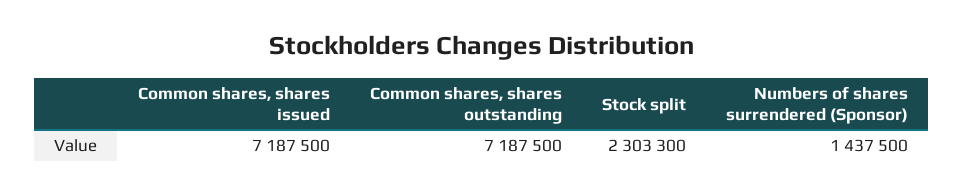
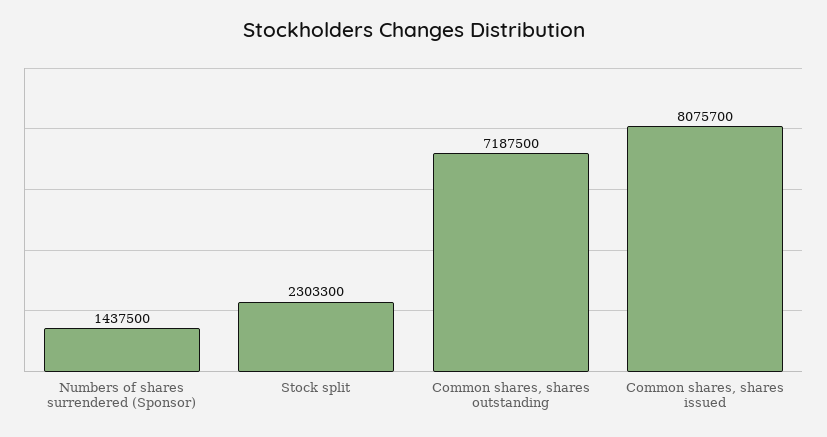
  {
-   "Common shares, shares issued": 7187500,
+   "Common shares, shares issued": 8075700,
    "Common shares, shares outstanding": 7187500,
    "Stock split": 2303300,
    "Numbers of shares surrendered (Sponsor)": 1437500
  }

